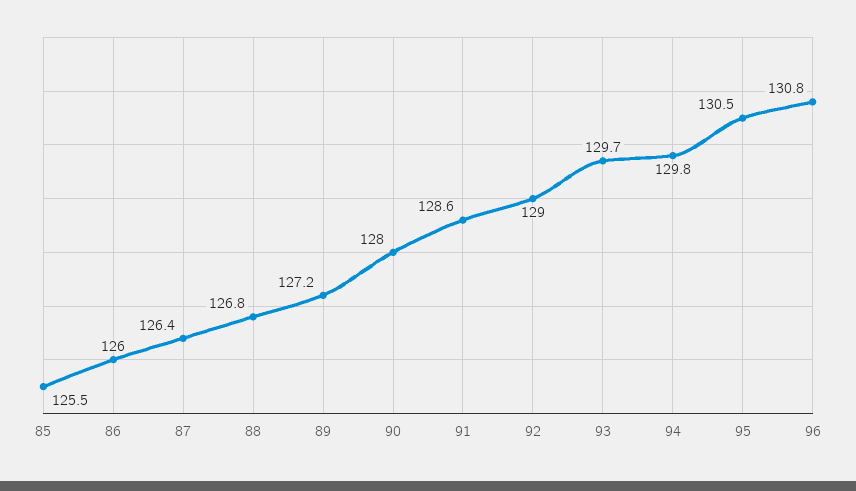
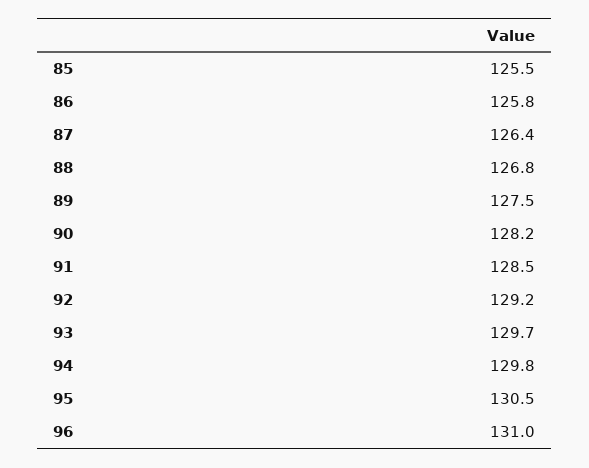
  {
    "85": 125.5,
-   "86": 126,
+   "86": 125.8,
    "87": 126.4,
    "88": 126.8,
-   "89": 127.2,
+   "89": 127.5,
-   "90": 128,
+   "90": 128.2,
-   "91": 128.6,
+   "91": 128.5,
-   "92": 129,
+   "92": 129.2,
    "93": 129.7,
    "94": 129.8,
    "95": 130.5,
-   "96": 130.8
+   "96": 131
  }

